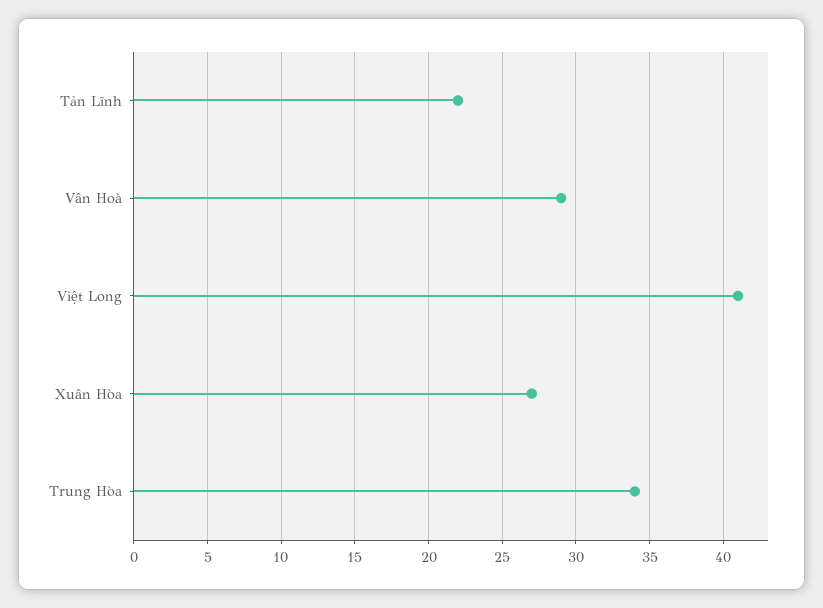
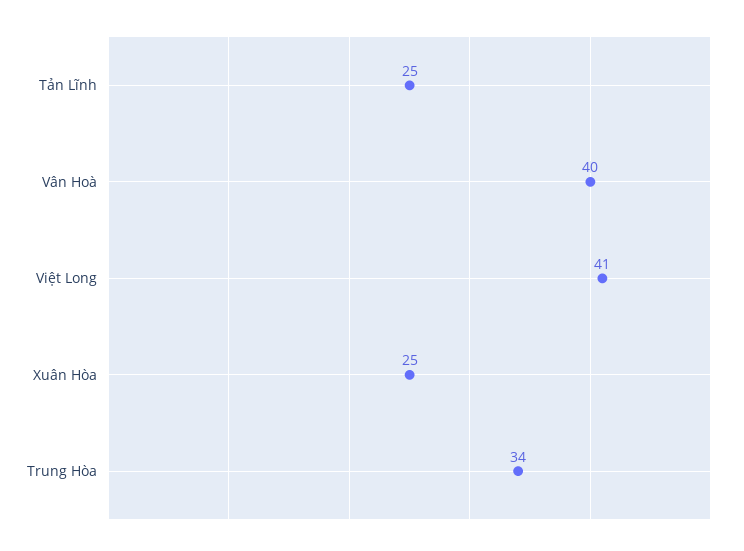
  {
-   "Tản Lĩnh": 22,
+   "Tản Lĩnh": 25,
-   "Vân Hoà": 29,
+   "Vân Hoà": 40,
    "Việt Long": 41,
-   "Xuân Hòa": 27,
+   "Xuân Hòa": 25,
    "Trung Hòa": 34
  }

